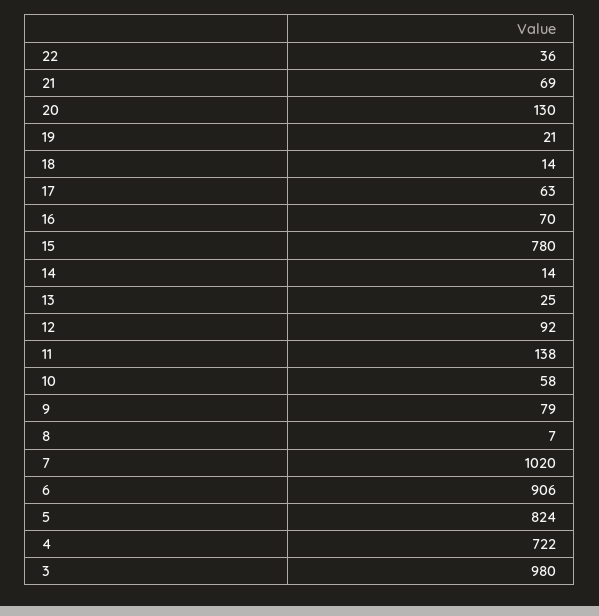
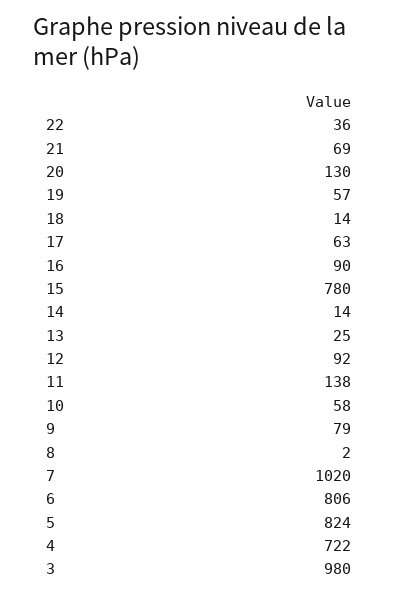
  {
    "22": 36,
    "21": 69,
    "20": 130,
-   "19": 21,
+   "19": 57,
    "18": 14,
    "17": 63,
-   "16": 70,
+   "16": 90,
    "15": 780,
    "14": 14,
    "13": 25,
    "12": 92,
    "11": 138,
    "10": 58,
    "9": 79,
-   "8": 7,
+   "8": 2,
    "7": 1020,
-   "6": 906,
+   "6": 806,
    "5": 824,
    "4": 722,
    "3": 980
  }

